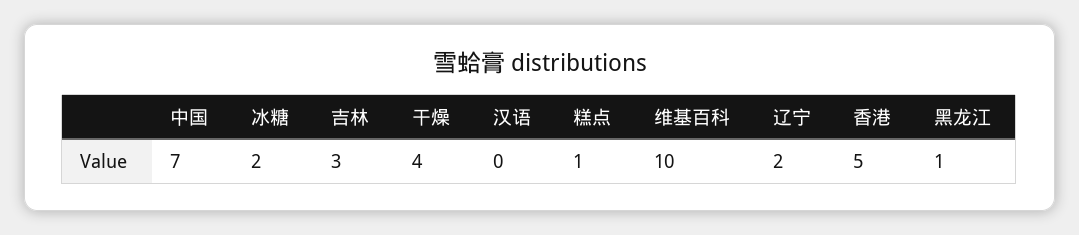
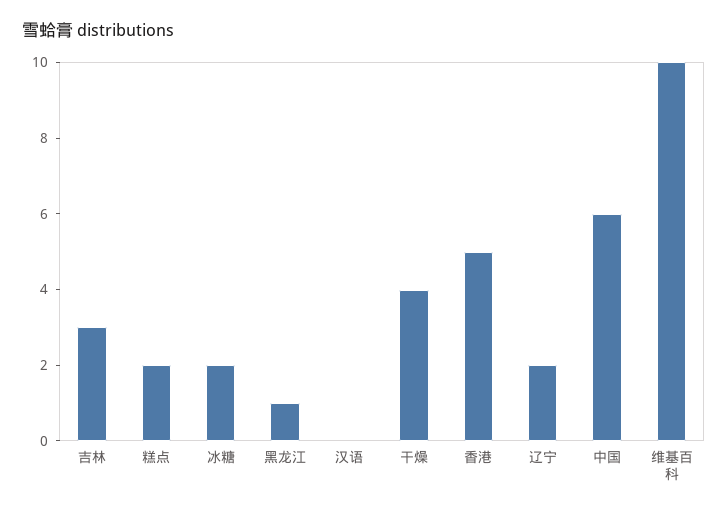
  {
-   "中国": 7,
+   "中国": 6,
    "冰糖": 2,
    "吉林": 3,
    "干燥": 4,
    "汉语": 0,
-   "糕点": 1,
+   "糕点": 2,
    "维基百科": 10,
    "辽宁": 2,
    "香港": 5,
    "黑龙江": 1
  }

